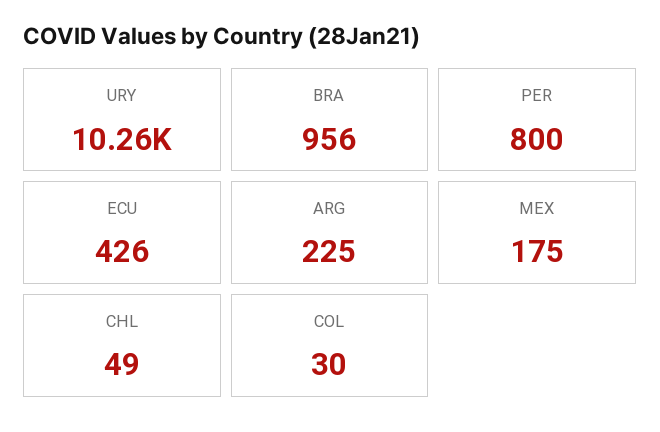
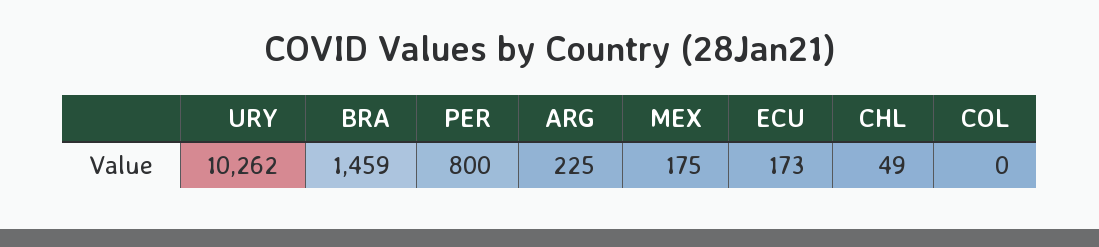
  {
    "URY": 10262,
-   "BRA": 956,
+   "BRA": 1459,
    "PER": 800,
-   "ECU": 426,
+   "ECU": 173,
    "ARG": 225,
    "MEX": 175,
    "CHL": 49,
-   "COL": 30
+   "COL": 0
  }

